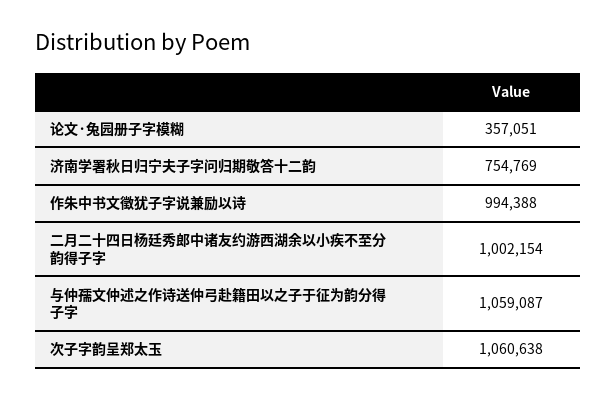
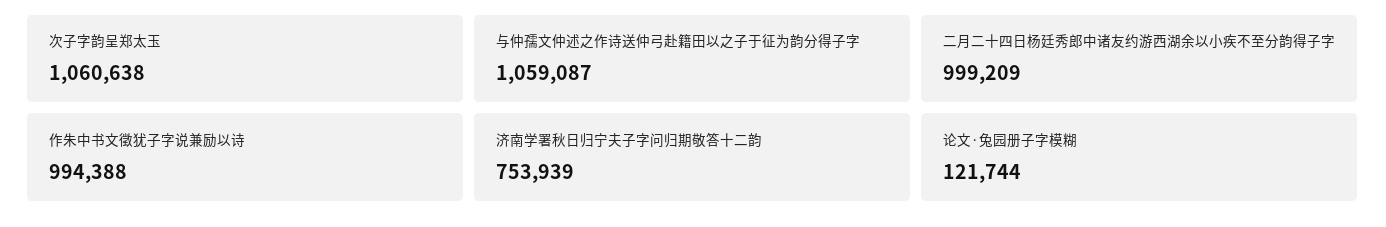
  {
-   "论文·兔园册子字模糊": 357051,
+   "论文·兔园册子字模糊": 121744,
-   "济南学署秋日归宁夫子字问归期敬答十二韵": 754769,
+   "济南学署秋日归宁夫子字问归期敬答十二韵": 753939,
    "作朱中书文徵犹子字说兼励以诗": 994388,
-   "二月二十四日杨廷秀郎中诸友约游西湖余以小疾不至分韵得子字": 1002154,
+   "二月二十四日杨廷秀郎中诸友约游西湖余以小疾不至分韵得子字": 999209,
    "与仲孺文仲述之作诗送仲弓赴籍田以之子于征为韵分得子字": 1059087,
    "次子字韵呈郑太玉": 1060638
  }

